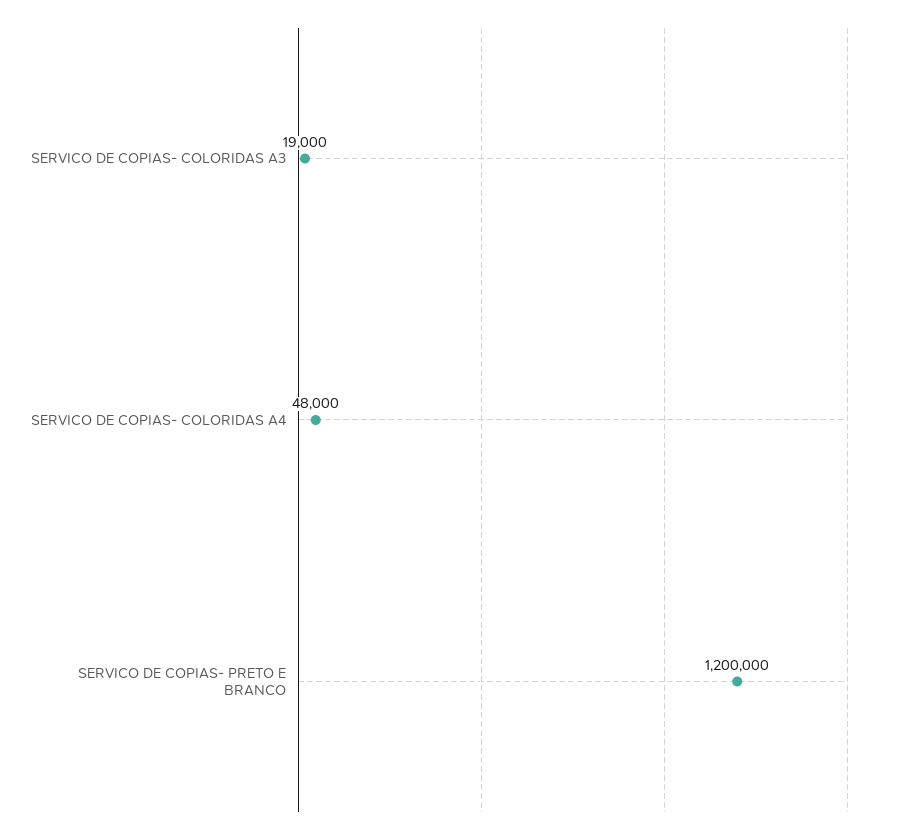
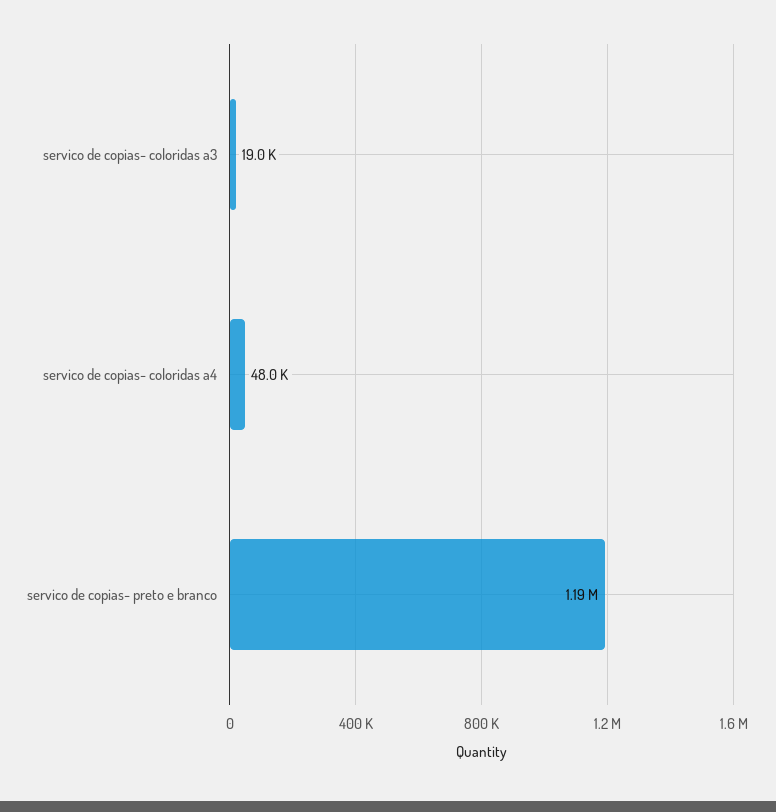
  {
    "SERVICO DE COPIAS- COLORIDAS A3": 19000,
    "SERVICO DE COPIAS- COLORIDAS A4": 48000,
-   "SERVICO DE COPIAS- PRETO E BRANCO": 1200000
+   "SERVICO DE COPIAS- PRETO E BRANCO": 1190000
  }

